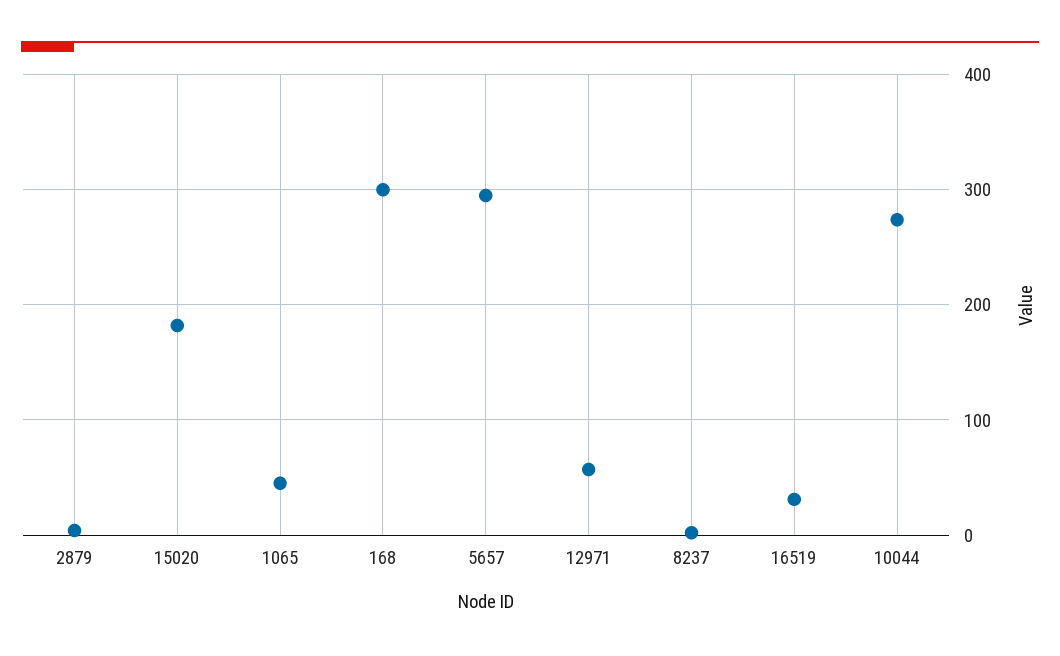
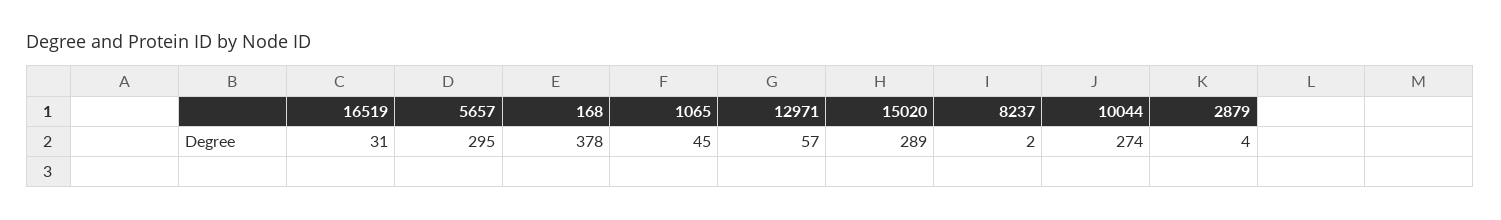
  {
    "2879": 4,
-   "15020": 180,
+   "15020": 289,
    "1065": 45,
-   "168": 300,
+   "168": 378,
    "5657": 295,
    "12971": 57,
    "8237": 2,
    "16519": 31,
    "10044": 274
  }

